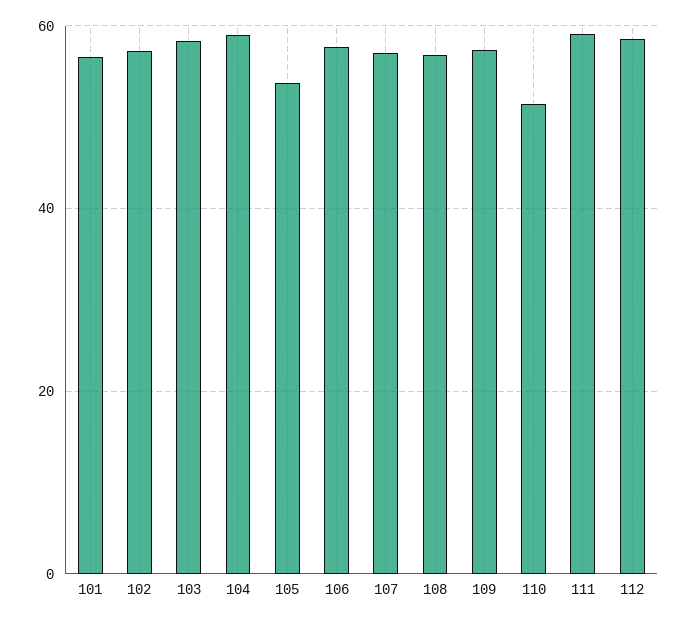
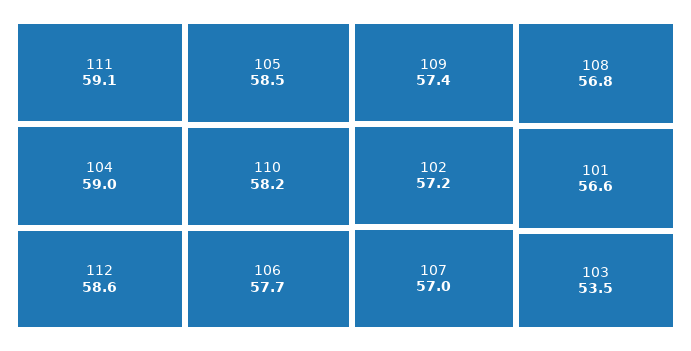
  {
    "101": 56.6,
    "102": 57.2,
-   "103": 58,
+   "103": 53.5,
    "104": 59,
-   "105": 54,
+   "105": 58.5,
    "106": 57.7,
    "107": 57,
    "108": 56.8,
    "109": 57.4,
-   "110": 52,
+   "110": 58.2,
    "111": 59.1,
    "112": 58.6
  }

